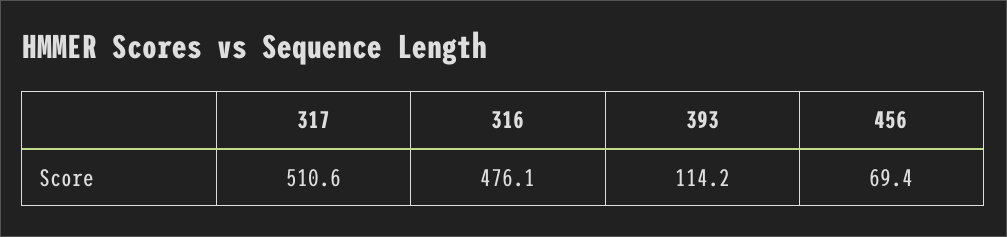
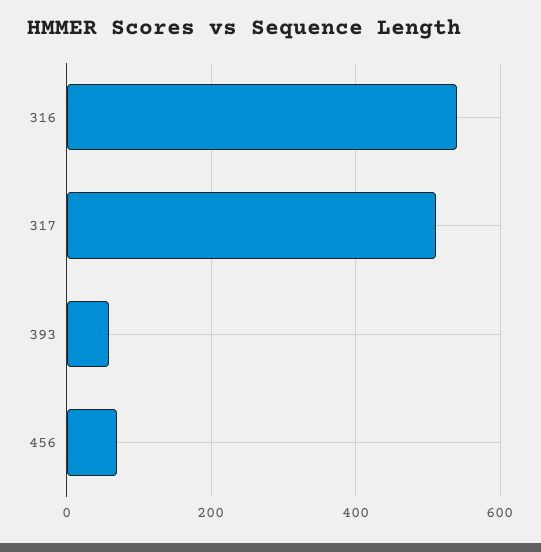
  {
    "317": 510.6,
-   "316": 476.1,
+   "316": 540,
-   "393": 114.2,
+   "393": 60,
    "456": 69.4
  }

